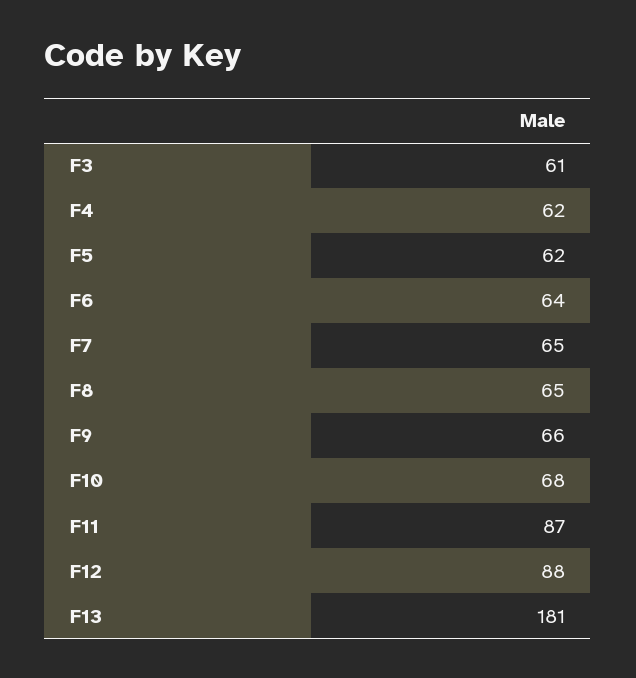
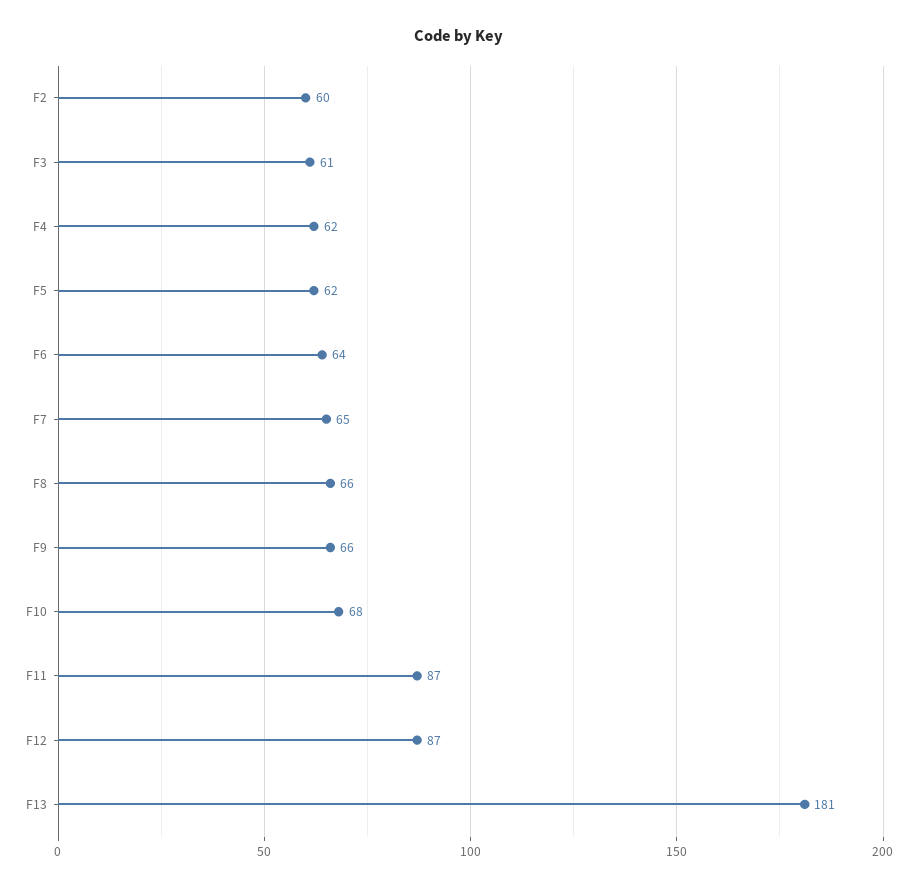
  {
    "F3": 61,
    "F4": 62,
    "F5": 62,
    "F6": 64,
    "F7": 65,
-   "F8": 65,
+   "F8": 66,
    "F9": 66,
    "F10": 68,
    "F11": 87,
-   "F12": 88,
+   "F12": 87,
-   "F13": 181
+   "F13": 181,
+   "F2": 60
  }

